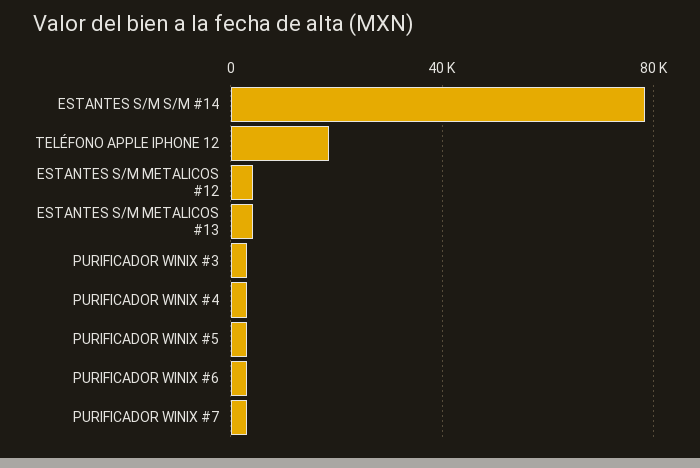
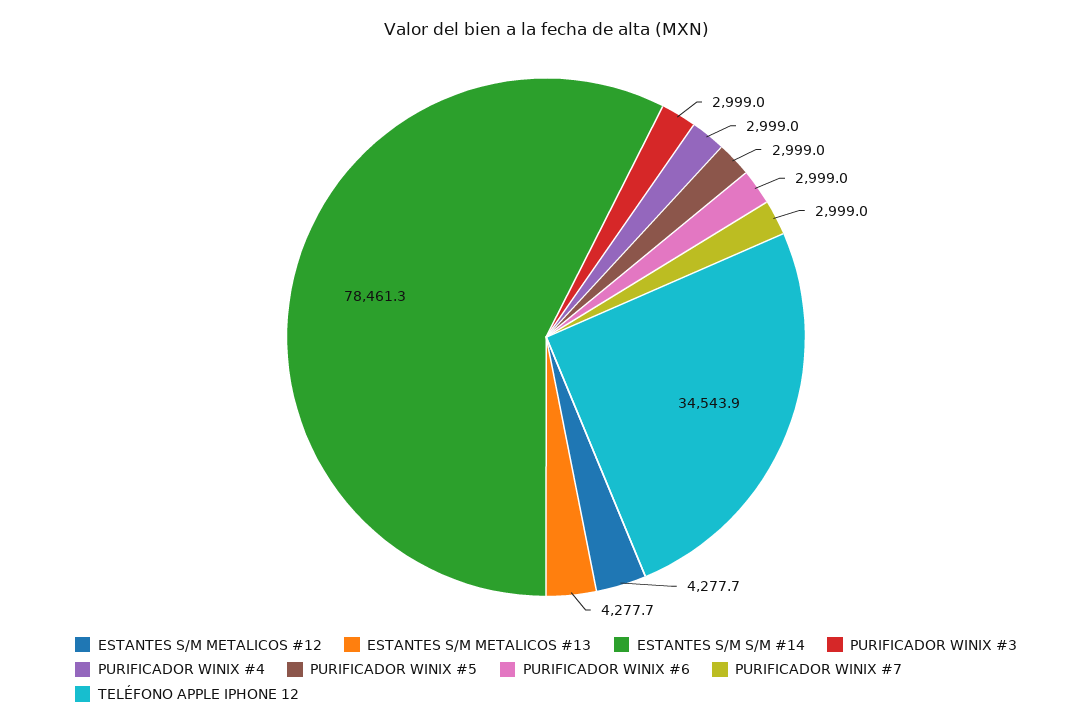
  {
    "ESTANTES S/M S/M #14": 78461.3,
-   "TELÉFONO APPLE IPHONE 12": 20000,
+   "TELÉFONO APPLE IPHONE 12": 34543.9,
    "ESTANTES S/M METALICOS #12": 4277.7,
    "ESTANTES S/M METALICOS #13": 4277.7,
    "PURIFICADOR WINIX #3": 2999,
    "PURIFICADOR WINIX #4": 2999,
    "PURIFICADOR WINIX #5": 2999,
    "PURIFICADOR WINIX #6": 2999,
    "PURIFICADOR WINIX #7": 2999
  }

